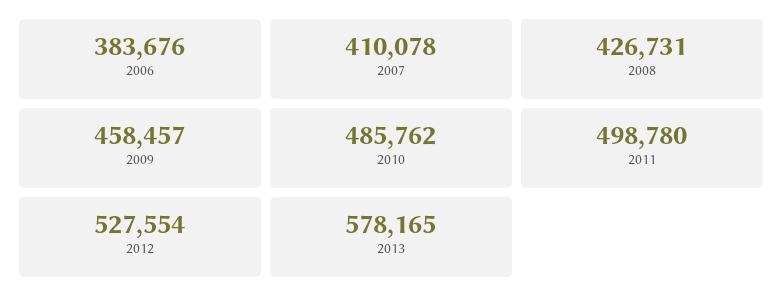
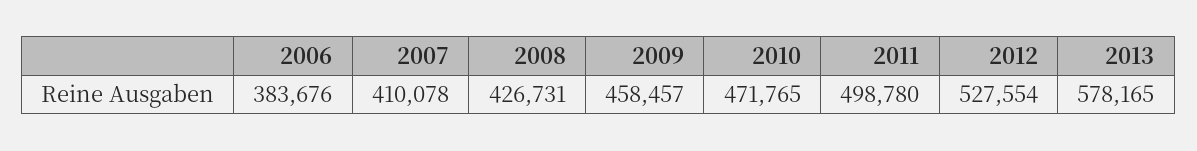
  {
    "2006": 383676,
    "2007": 410078,
    "2008": 426731,
    "2009": 458457,
-   "2010": 485762,
+   "2010": 471765,
    "2011": 498780,
    "2012": 527554,
    "2013": 578165
  }

